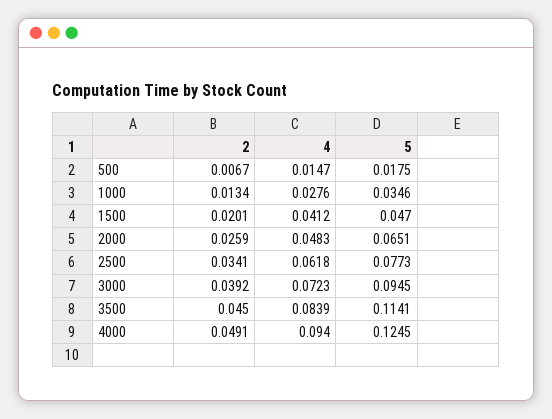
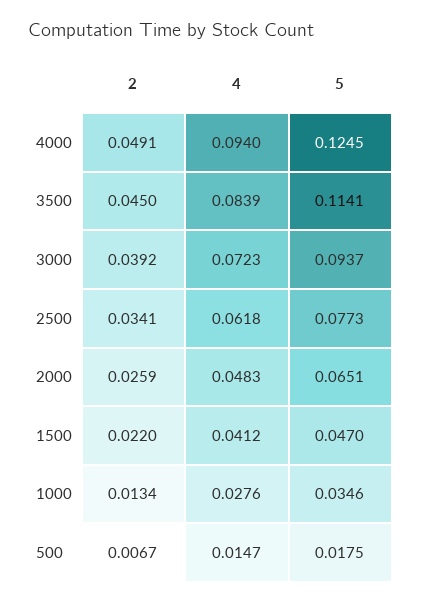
  {
    "2": {
      "500": 0.0067,
      "1000": 0.0134,
-     "1500": 0.0201,
+     "1500": 0.022,
      "2000": 0.0259,
      "2500": 0.0341,
      "3000": 0.0392,
      "3500": 0.045,
      "4000": 0.0491
    },
    "4": {
      "500": 0.0147,
      "1000": 0.0276,
      "1500": 0.0412,
      "2000": 0.0483,
      "2500": 0.0618,
      "3000": 0.0723,
      "3500": 0.0839,
      "4000": 0.094
    },
    "5": {
      "500": 0.0175,
      "1000": 0.0346,
      "1500": 0.047,
      "2000": 0.0651,
      "2500": 0.0773,
-     "3000": 0.0945,
+     "3000": 0.0937,
      "3500": 0.1141,
      "4000": 0.1245
    }
  }

